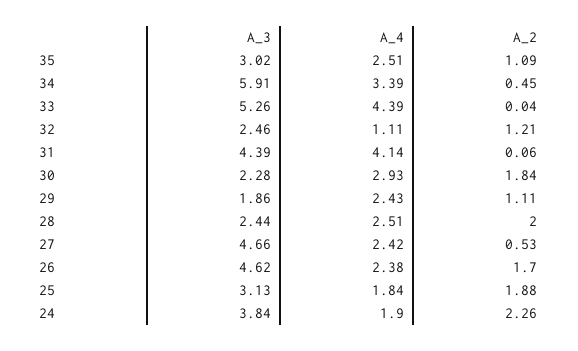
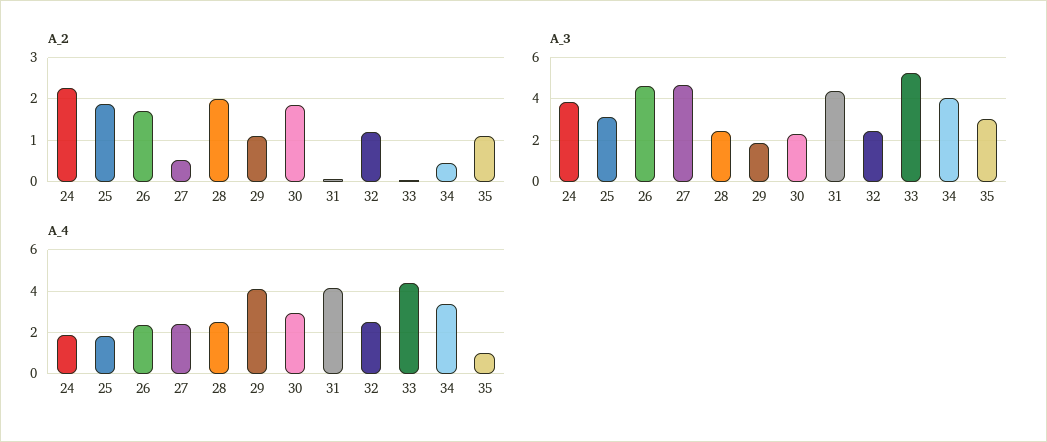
  {
    "A_3": {
      "35": 3.02,
-     "34": 5.91,
+     "34": 4,
      "33": 5.26,
      "32": 2.46,
      "31": 4.39,
      "30": 2.28,
      "29": 1.86,
      "28": 2.44,
      "27": 4.66,
      "26": 4.62,
      "25": 3.13,
      "24": 3.84
    },
    "A_4": {
-     "35": 2.51,
+     "35": 1,
      "34": 3.39,
      "33": 4.39,
-     "32": 1.11,
+     "32": 2.5,
      "31": 4.14,
      "30": 2.93,
-     "29": 2.43,
+     "29": 4,
      "28": 2.51,
      "27": 2.42,
      "26": 2.38,
      "25": 1.84,
      "24": 1.9
    },
    "A_2": {
      "35": 1.09,
      "34": 0.45,
      "33": 0.04,
      "32": 1.21,
      "31": 0.06,
      "30": 1.84,
      "29": 1.11,
      "28": 2,
      "27": 0.53,
      "26": 1.7,
      "25": 1.88,
      "24": 2.26
    }
  }

